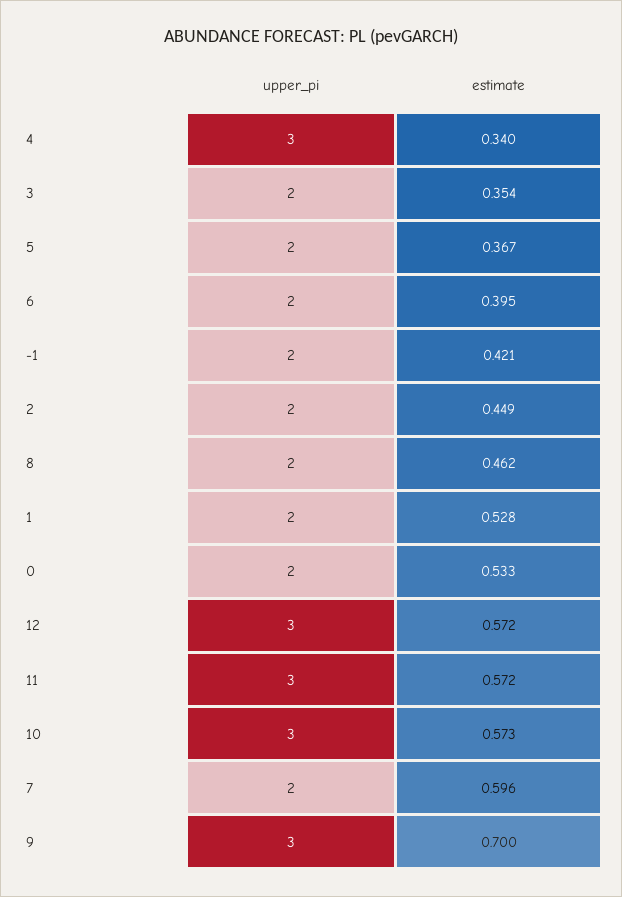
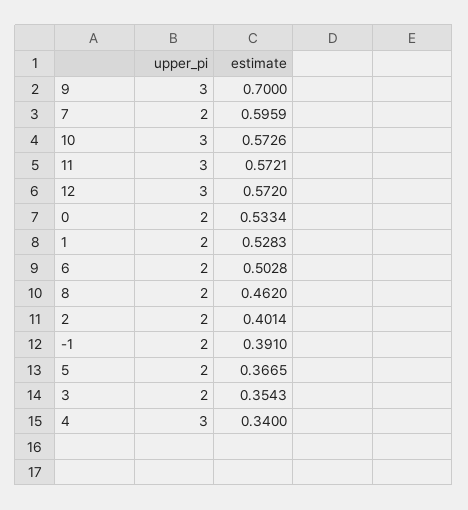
  {
    "upper_pi": {
      "4": 3,
      "3": 2,
      "5": 2,
      "6": 2,
      "-1": 2,
      "2": 2,
      "8": 2,
      "1": 2,
      "0": 2,
      "12": 3,
      "11": 3,
      "10": 3,
      "7": 2,
      "9": 3
    },
    "estimate": {
      "4": 0.34,
      "3": 0.3543,
      "5": 0.3665,
-     "6": 0.395,
+     "6": 0.5028,
-     "-1": 0.421,
+     "-1": 0.391,
-     "2": 0.449,
+     "2": 0.4014,
      "8": 0.462,
      "1": 0.5283,
      "0": 0.5334,
      "12": 0.572,
      "11": 0.5721,
      "10": 0.5726,
      "7": 0.5959,
      "9": 0.7
    }
  }

